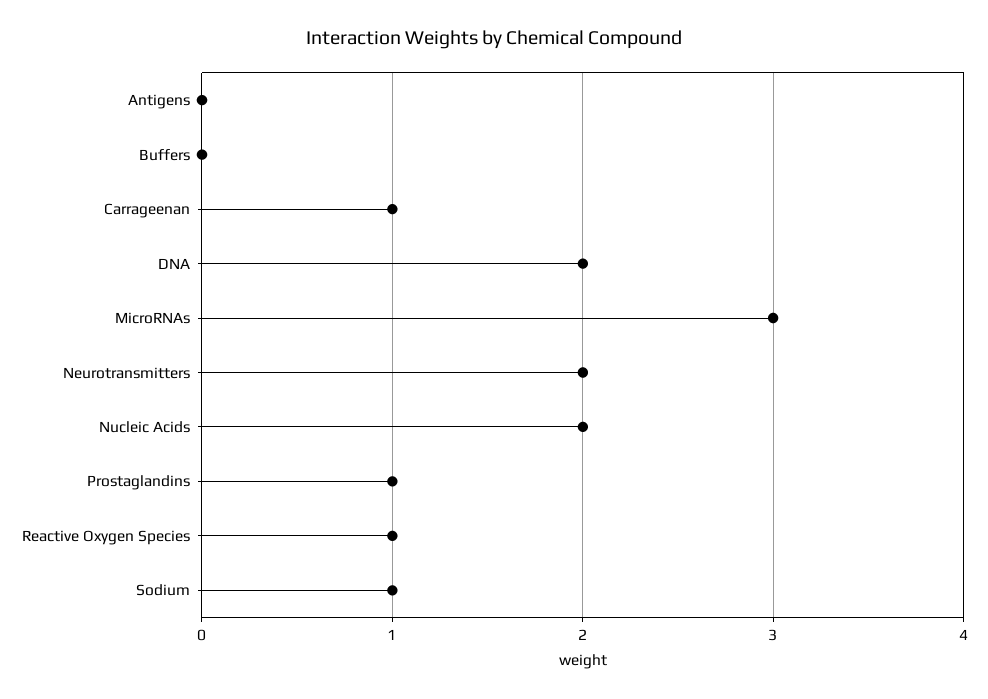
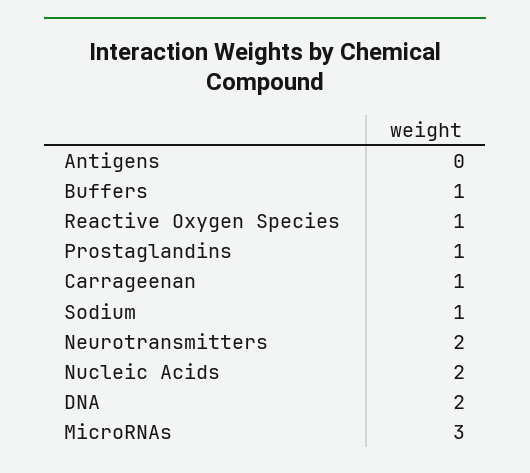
  {
    "Antigens": 0,
-   "Buffers": 0,
+   "Buffers": 1,
    "Carrageenan": 1,
    "DNA": 2,
    "MicroRNAs": 3,
    "Neurotransmitters": 2,
    "Nucleic Acids": 2,
    "Prostaglandins": 1,
    "Reactive Oxygen Species": 1,
    "Sodium": 1
  }

